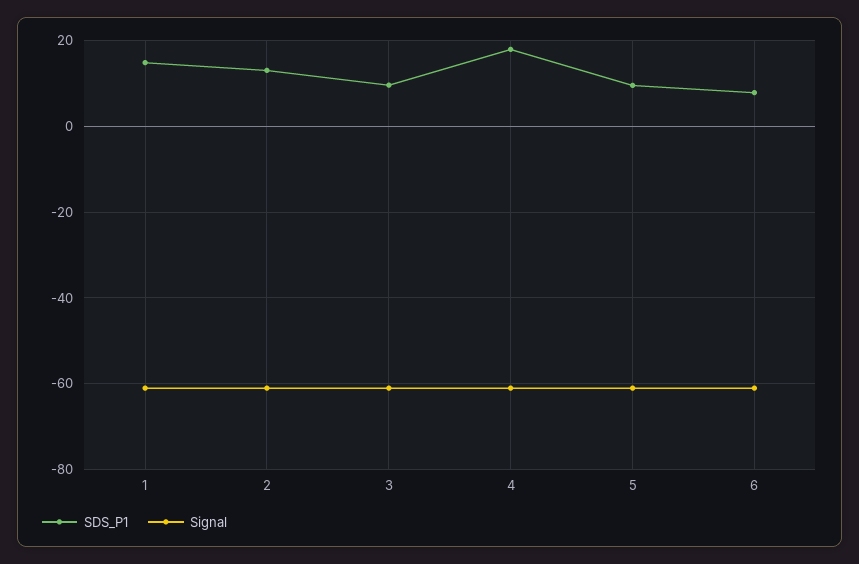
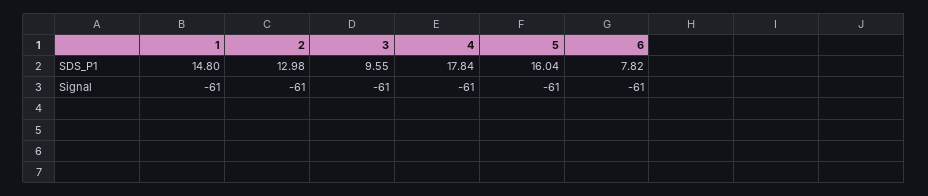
  {
    "SDS_P1": {
      "1": 14.8,
      "2": 12.98,
      "3": 9.55,
      "4": 17.84,
-     "5": 10,
+     "5": 16.04,
      "6": 7.82
    },
    "Signal": {
      "1": -61,
      "2": -61,
      "3": -61,
      "4": -61,
      "5": -61,
      "6": -61
    }
  }

